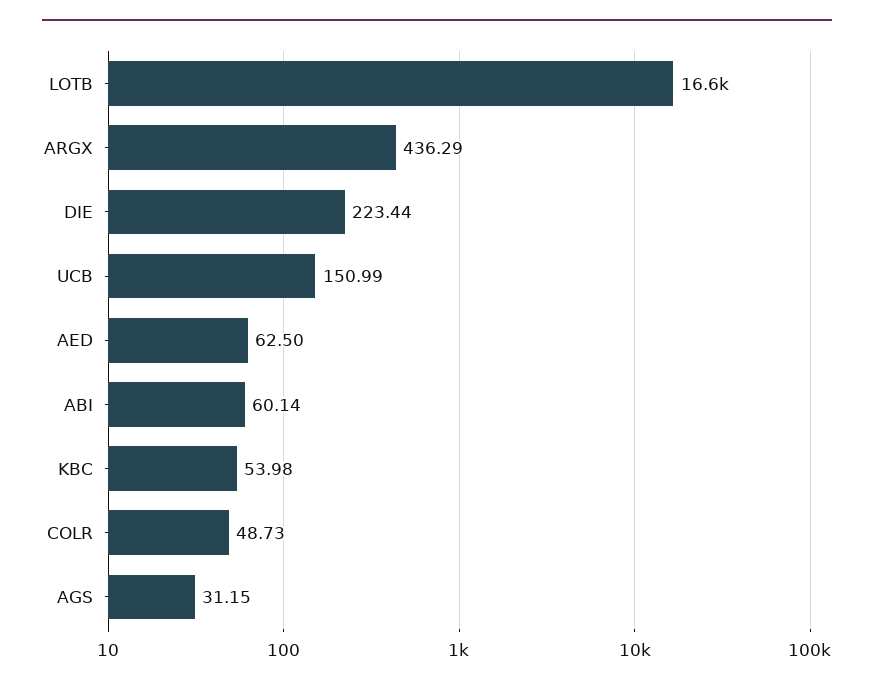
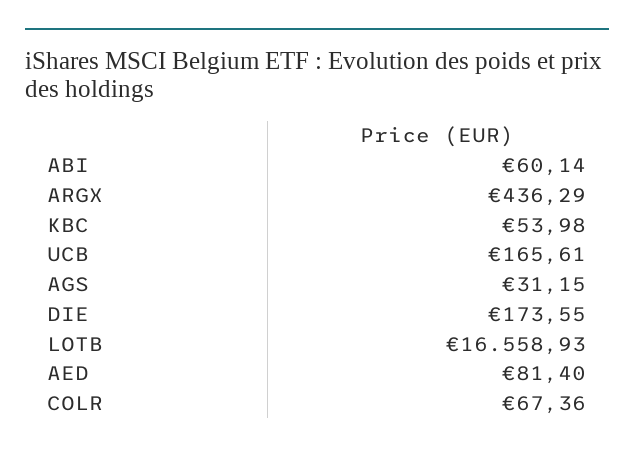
  {
    "LOTB": 16558.93,
    "ARGX": 436.29,
-   "DIE": 223.44,
+   "DIE": 173.55,
-   "UCB": 150.99,
+   "UCB": 165.61,
-   "AED": 62.5,
+   "AED": 81.4,
    "ABI": 60.14,
    "KBC": 53.98,
-   "COLR": 48.73,
+   "COLR": 67.36,
    "AGS": 31.15
  }

